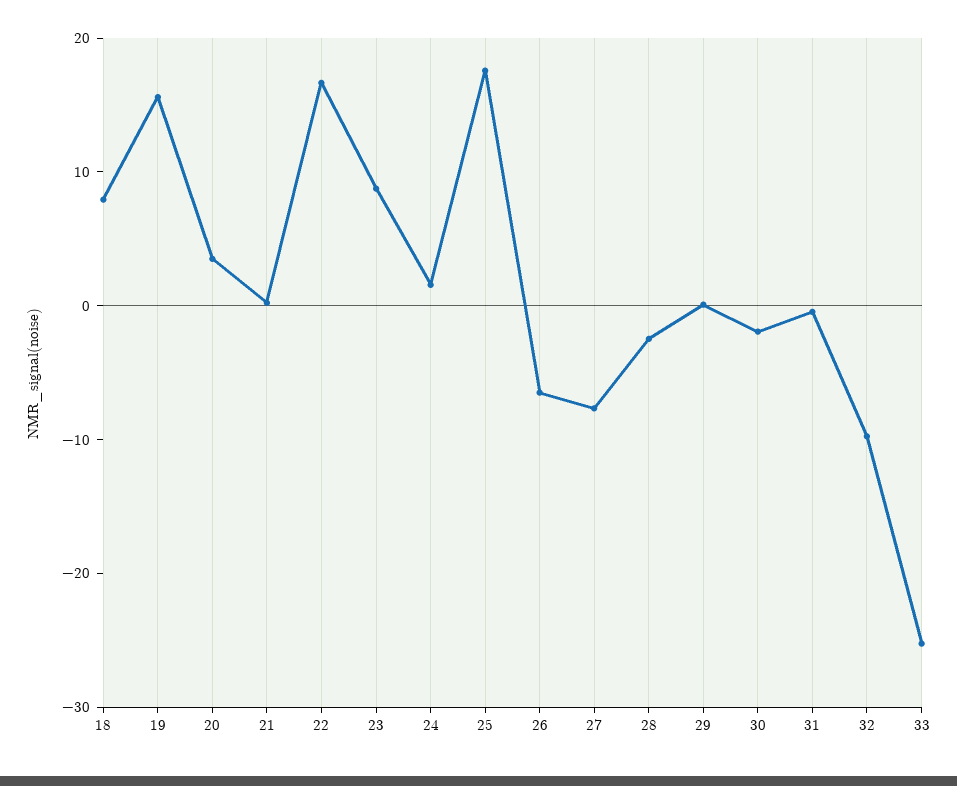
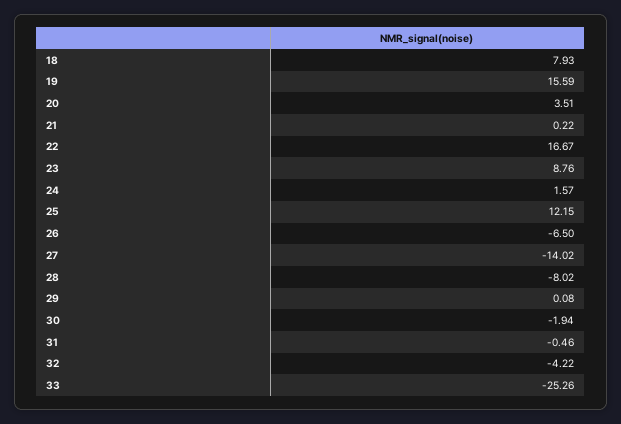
  {
    "18": 7.93,
    "19": 15.59,
    "20": 3.51,
    "21": 0.22,
    "22": 16.67,
    "23": 8.76,
    "24": 1.57,
-   "25": 18,
+   "25": 12.15,
    "26": -6.5,
-   "27": -8,
+   "27": -14.02,
-   "28": -2,
+   "28": -8.02,
    "29": 0.08,
    "30": -1.94,
    "31": -0.46,
-   "32": -10,
+   "32": -4.22,
    "33": -25.26
  }

